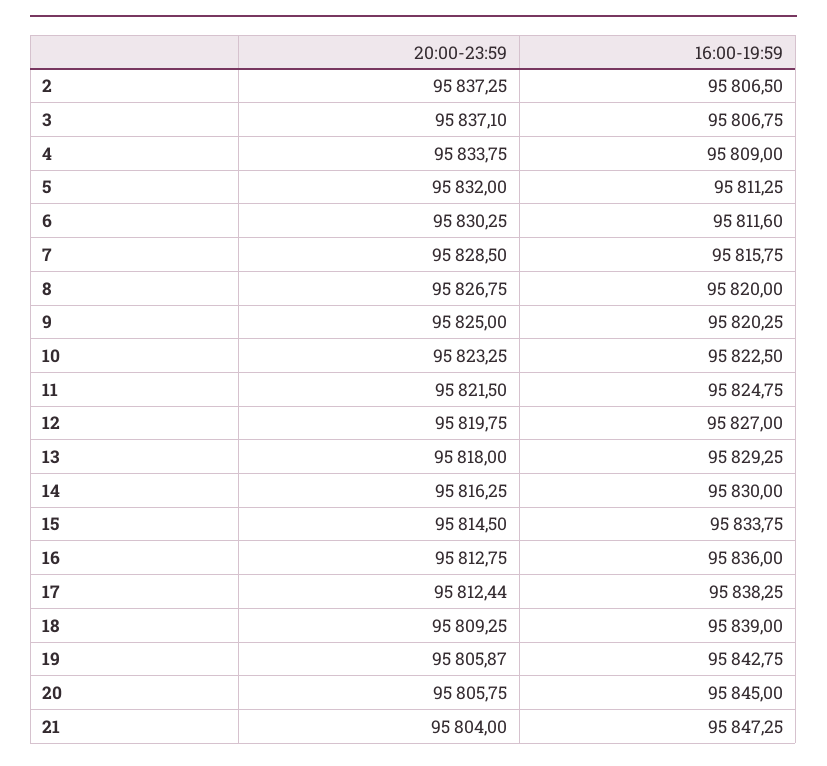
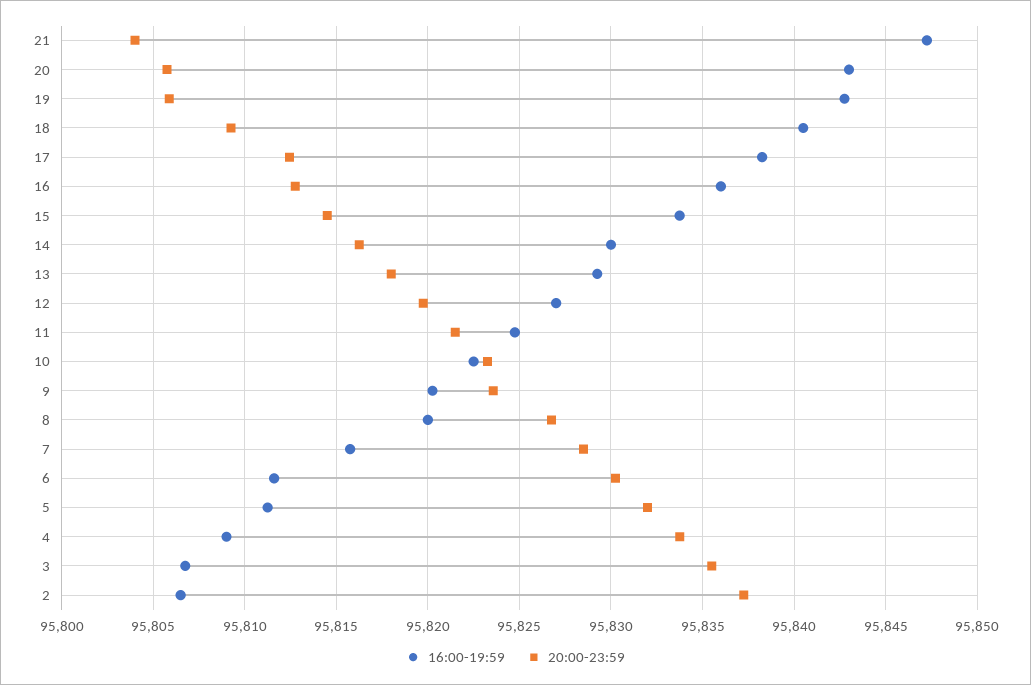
  {
    "20:00-23:59": {
      "2": 95837.25,
-     "3": 95837.1,
+     "3": 95835.5,
      "4": 95833.75,
      "5": 95832,
      "6": 95830.25,
      "7": 95828.5,
      "8": 95826.75,
-     "9": 95825,
+     "9": 95823.5,
      "10": 95823.25,
      "11": 95821.5,
      "12": 95819.75,
      "13": 95818,
      "14": 95816.25,
      "15": 95814.5,
      "16": 95812.75,
      "17": 95812.44,
      "18": 95809.25,
      "19": 95805.87,
      "20": 95805.75,
      "21": 95804
    },
    "16:00-19:59": {
      "2": 95806.5,
      "3": 95806.75,
      "4": 95809,
      "5": 95811.25,
      "6": 95811.6,
      "7": 95815.75,
      "8": 95820,
      "9": 95820.25,
      "10": 95822.5,
      "11": 95824.75,
      "12": 95827,
      "13": 95829.25,
      "14": 95830,
      "15": 95833.75,
      "16": 95836,
      "17": 95838.25,
-     "18": 95839,
+     "18": 95840.5,
      "19": 95842.75,
-     "20": 95845,
+     "20": 95843,
      "21": 95847.25
    }
  }

